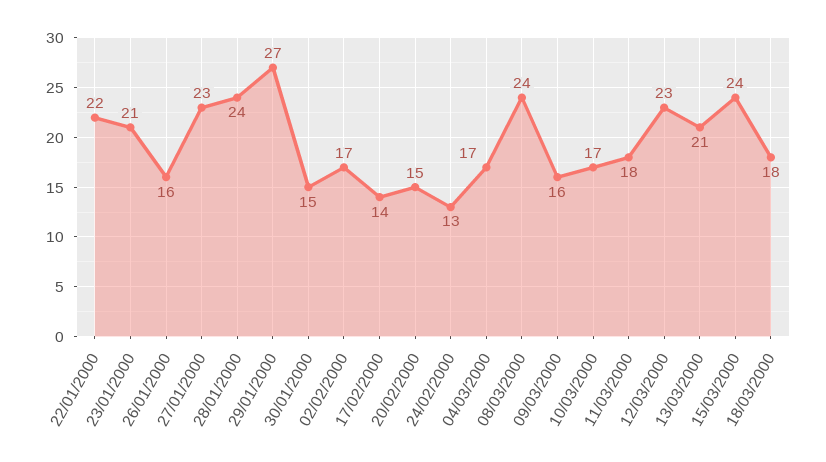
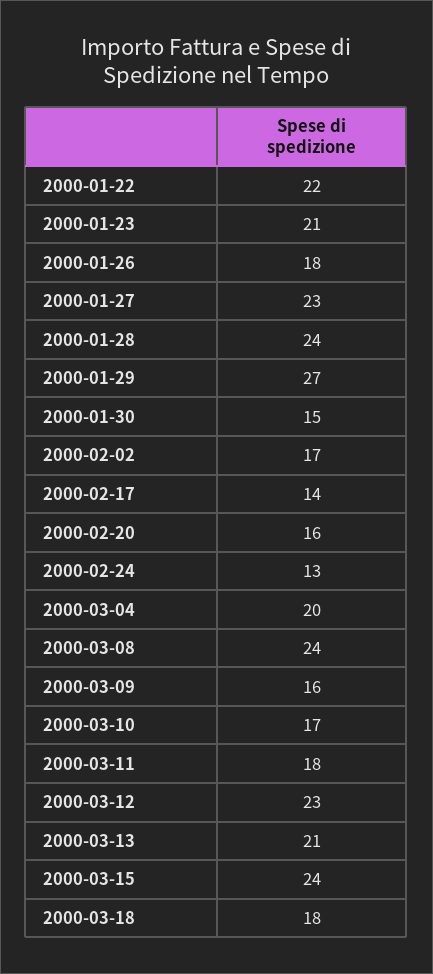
  {
    "22/01/2000": 22,
    "23/01/2000": 21,
-   "26/01/2000": 16,
+   "26/01/2000": 18,
    "27/01/2000": 23,
    "28/01/2000": 24,
    "29/01/2000": 27,
    "30/01/2000": 15,
    "02/02/2000": 17,
    "17/02/2000": 14,
-   "20/02/2000": 15,
+   "20/02/2000": 16,
    "24/02/2000": 13,
-   "04/03/2000": 17,
+   "04/03/2000": 20,
    "08/03/2000": 24,
    "09/03/2000": 16,
    "10/03/2000": 17,
    "11/03/2000": 18,
    "12/03/2000": 23,
    "13/03/2000": 21,
    "15/03/2000": 24,
    "18/03/2000": 18
  }

